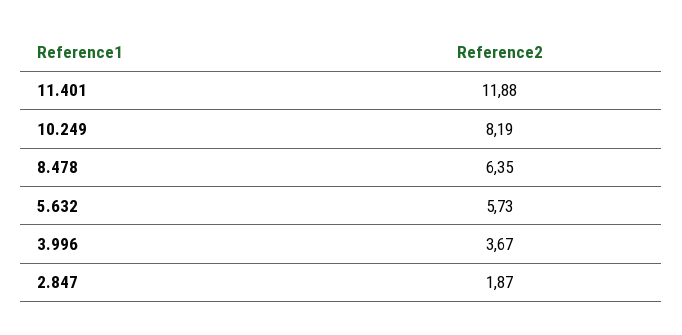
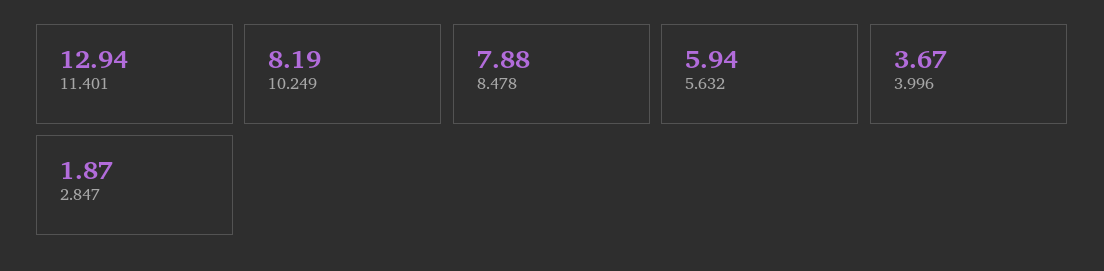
  {
-   "11.401": 11.88,
+   "11.401": 12.94,
    "10.249": 8.19,
-   "8.478": 6.35,
+   "8.478": 7.88,
-   "5.632": 5.73,
+   "5.632": 5.94,
    "3.996": 3.67,
    "2.847": 1.87
  }

